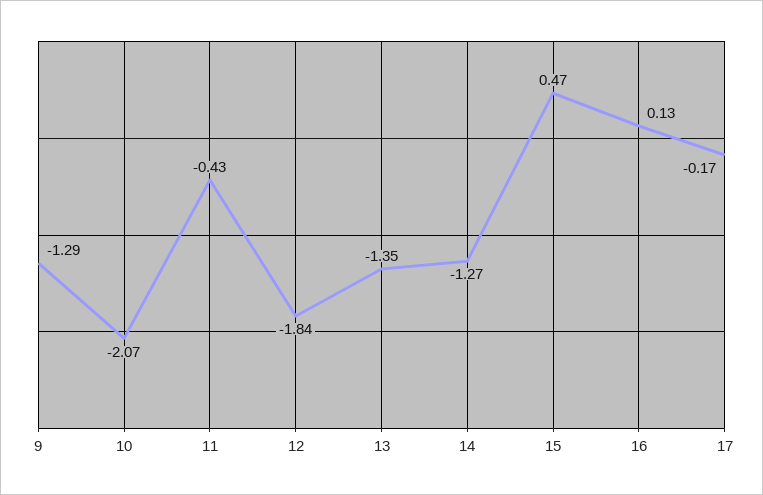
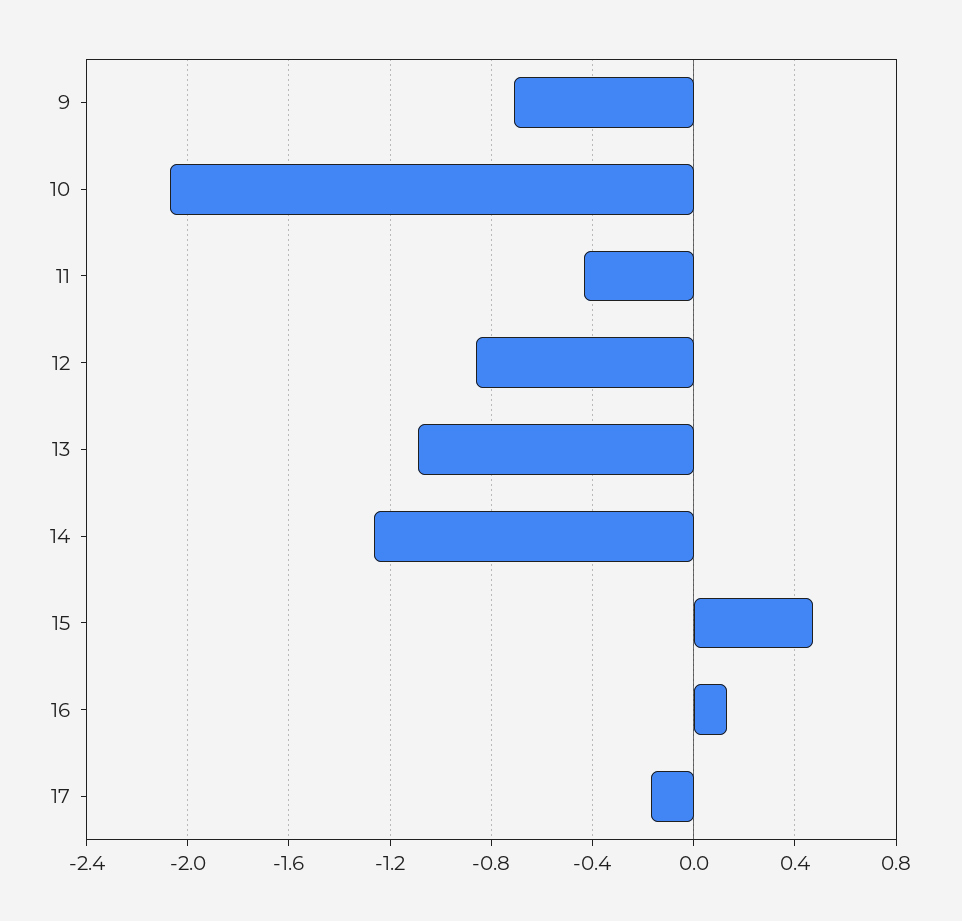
  {
-   "9": -1.29,
+   "9": -0.7,
    "10": -2.07,
    "11": -0.43,
-   "12": -1.84,
+   "12": -0.85,
-   "13": -1.35,
+   "13": -1.1,
    "14": -1.27,
    "15": 0.47,
    "16": 0.13,
    "17": -0.17
  }

